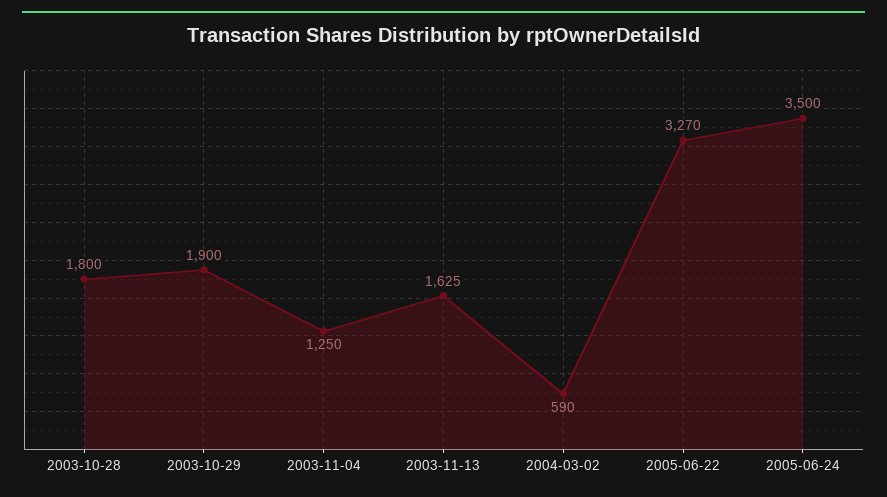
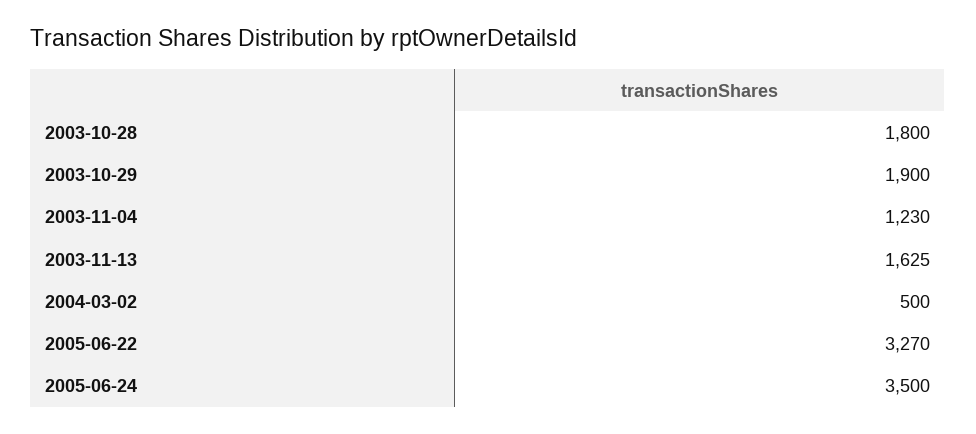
  {
    "2003-10-28": 1800,
    "2003-10-29": 1900,
-   "2003-11-04": 1250,
+   "2003-11-04": 1230,
    "2003-11-13": 1625,
-   "2004-03-02": 590,
+   "2004-03-02": 500,
    "2005-06-22": 3270,
    "2005-06-24": 3500
  }

